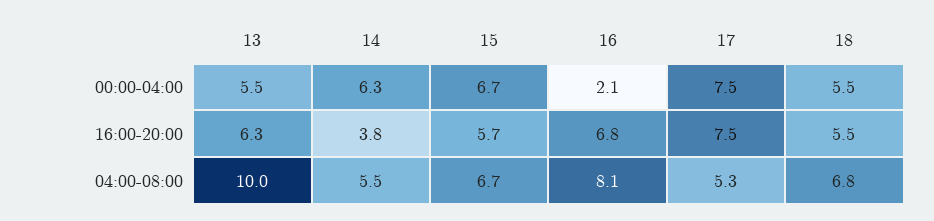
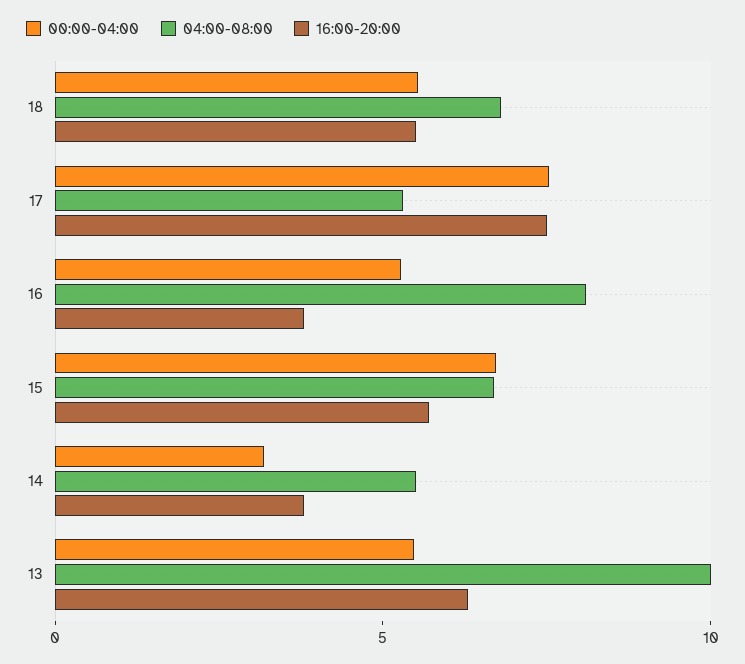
  {
    "00:00-04:00": {
      "13": 5.5,
-     "14": 6.3,
+     "14": 3,
      "15": 6.7,
-     "16": 2.1,
+     "16": 5,
      "17": 7.5,
      "18": 5.5
    },
    "16:00-20:00": {
      "13": 6.3,
      "14": 3.8,
      "15": 5.7,
-     "16": 6.8,
+     "16": 4,
      "17": 7.5,
      "18": 5.5
    },
    "04:00-08:00": {
      "13": 10,
      "14": 5.5,
      "15": 6.7,
      "16": 8.1,
      "17": 5.3,
      "18": 6.8
    }
  }

